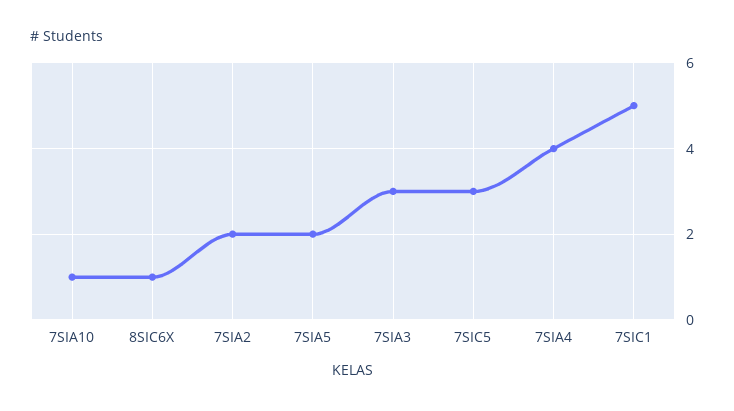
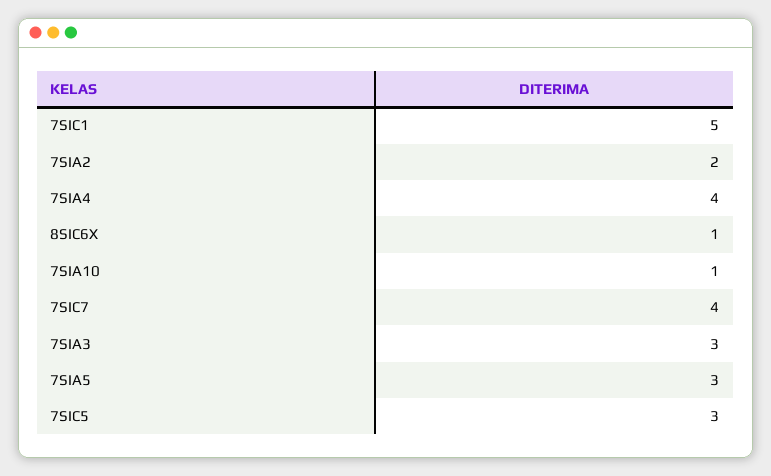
  {
    "7SIA10": 1,
    "8SIC6X": 1,
    "7SIA2": 2,
-   "7SIA5": 2,
+   "7SIA5": 3,
    "7SIA3": 3,
    "7SIC5": 3,
    "7SIA4": 4,
-   "7SIC1": 5
+   "7SIC1": 5,
+   "7SIC7": 4
  }

